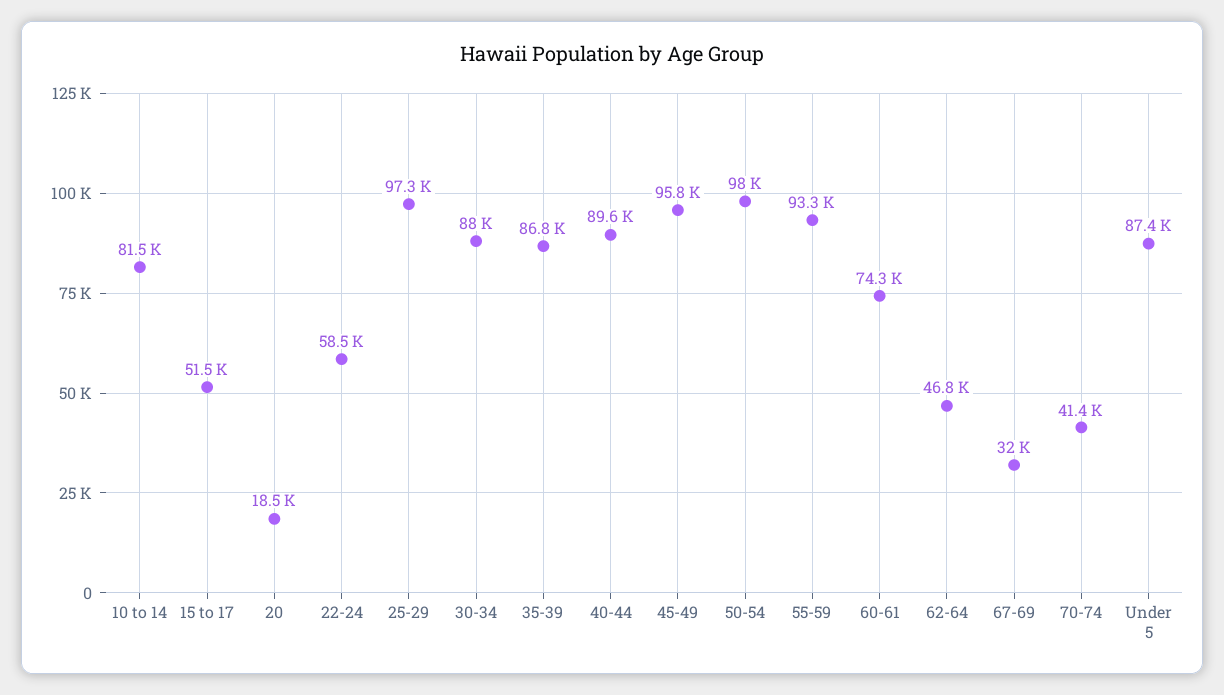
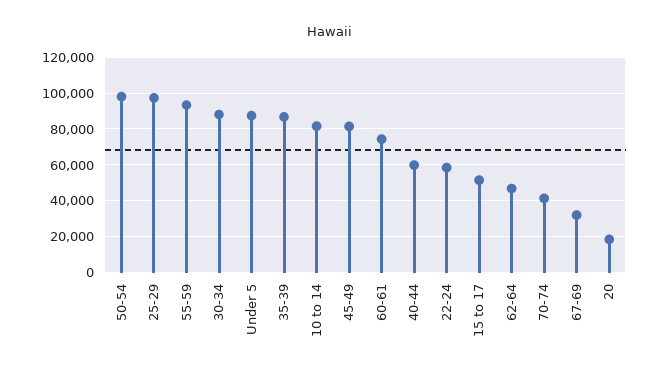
  {
    "10 to 14": 81500,
    "15 to 17": 51500,
    "20": 18500,
    "22-24": 58500,
    "25-29": 97300,
    "30-34": 88000,
    "35-39": 86800,
-   "40-44": 89600,
+   "40-44": 60000,
-   "45-49": 95800,
+   "45-49": 80000,
    "50-54": 98000,
    "55-59": 93300,
    "60-61": 74300,
    "62-64": 46800,
    "67-69": 32000,
    "70-74": 41400,
    "Under 5": 87400
  }

